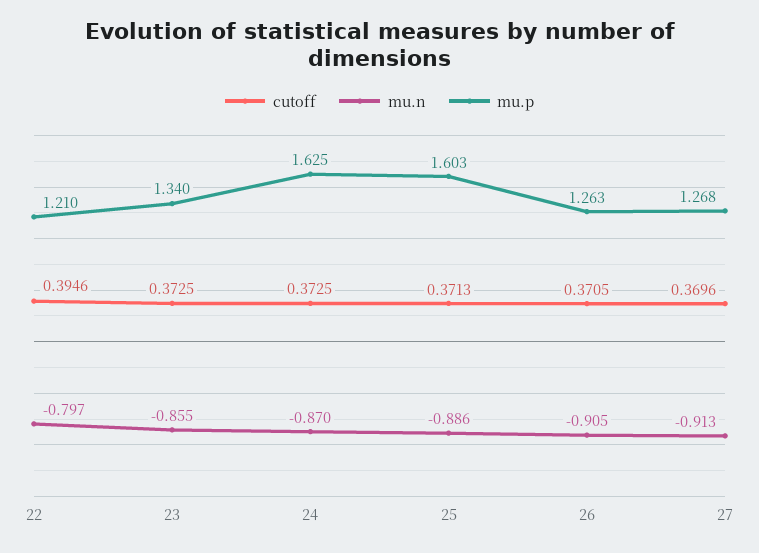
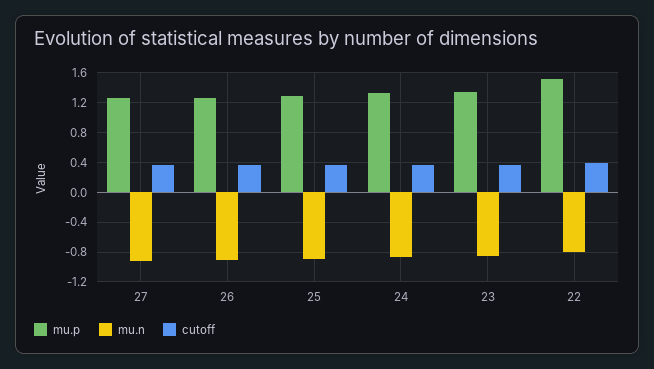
  {
    "cutoff": {
      "22": 0.3946,
      "23": 0.3725,
      "24": 0.3725,
      "25": 0.3713,
      "26": 0.3705,
      "27": 0.3696
    },
    "mu.n": {
      "22": -0.797,
      "23": -0.855,
      "24": -0.87,
      "25": -0.886,
      "26": -0.905,
      "27": -0.913
    },
    "mu.p": {
-     "22": 1.21,
+     "22": 1.5,
      "23": 1.34,
-     "24": 1.625,
+     "24": 1.3,
-     "25": 1.603,
+     "25": 1.3,
      "26": 1.263,
      "27": 1.268
    }
  }

